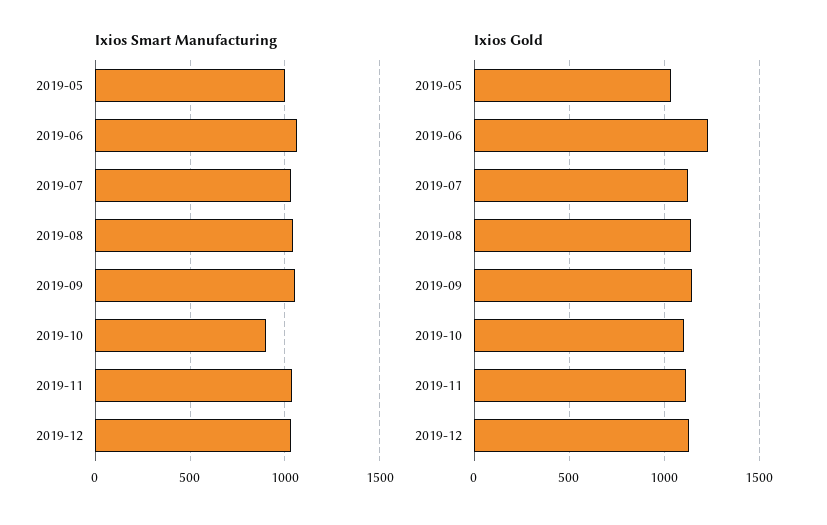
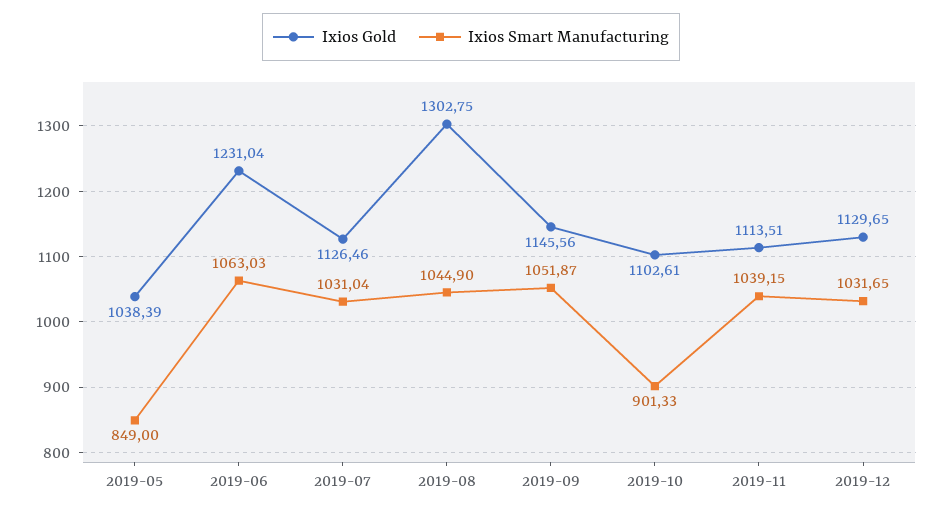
  {
    "Ixios Smart Manufacturing": {
-     "2019-05": 1000,
+     "2019-05": 849,
      "2019-06": 1063.03,
      "2019-07": 1031.04,
      "2019-08": 1044.9,
      "2019-09": 1051.87,
      "2019-10": 901.33,
      "2019-11": 1039.15,
      "2019-12": 1031.65
    },
    "Ixios Gold": {
      "2019-05": 1038.39,
      "2019-06": 1231.04,
      "2019-07": 1126.46,
-     "2019-08": 1150,
+     "2019-08": 1302.75,
      "2019-09": 1145.56,
      "2019-10": 1102.61,
      "2019-11": 1113.51,
      "2019-12": 1129.65
    }
  }

